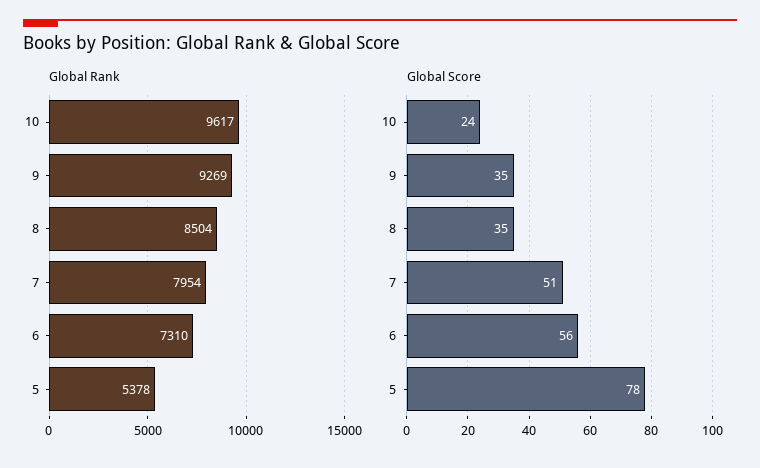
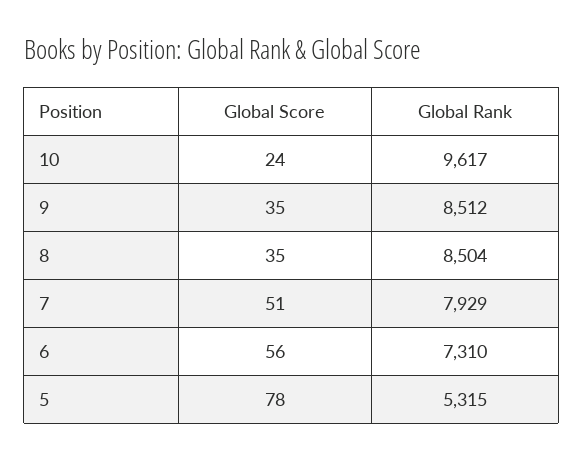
  {
    "Global Rank": {
      "10": 9617,
-     "9": 9269,
+     "9": 8512,
      "8": 8504,
-     "7": 7954,
+     "7": 7929,
      "6": 7310,
-     "5": 5378
+     "5": 5315
    },
    "Global Score": {
      "10": 24,
      "9": 35,
      "8": 35,
      "7": 51,
      "6": 56,
      "5": 78
    }
  }

